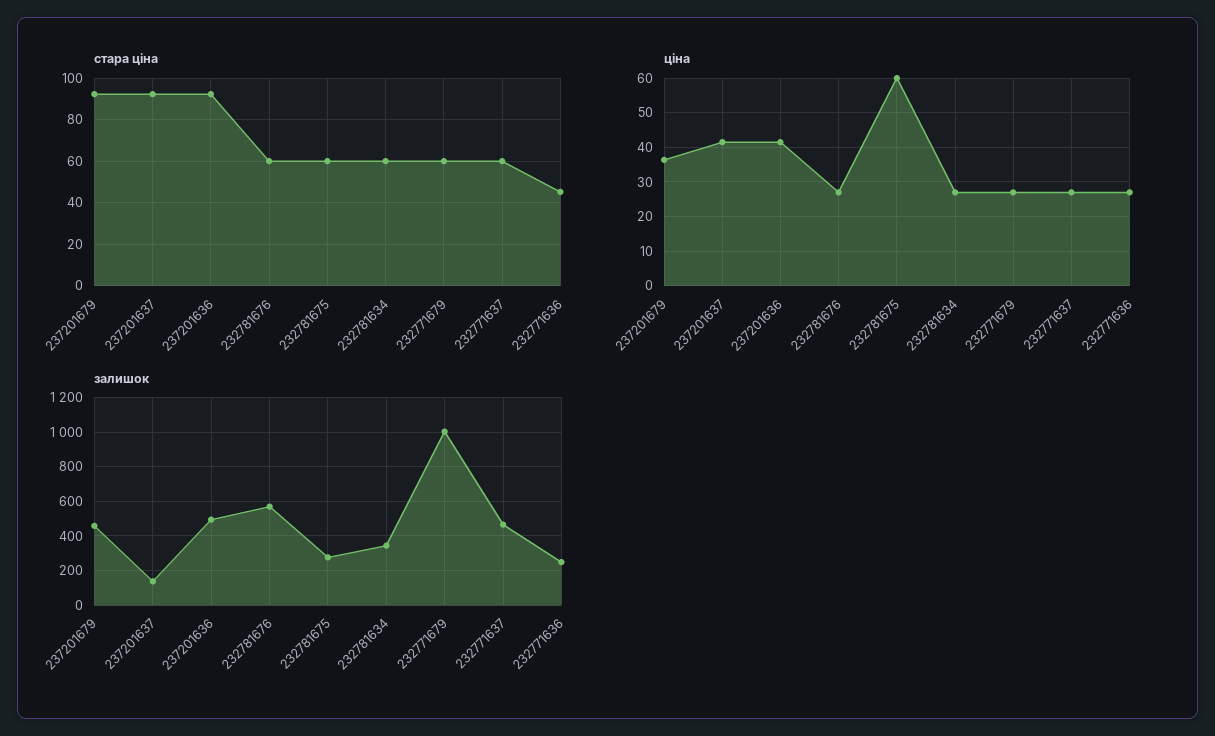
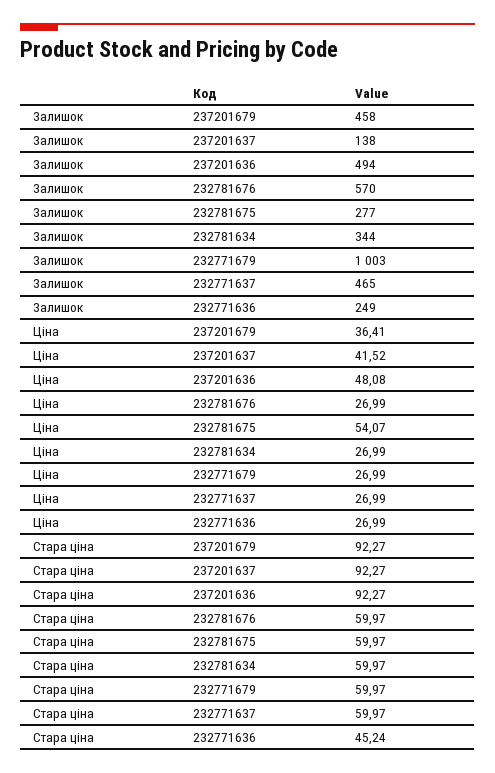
  {
    "стара ціна": {
      "237201679": 92.27,
      "237201637": 92.27,
      "237201636": 92.27,
      "232781676": 59.97,
      "232781675": 59.97,
      "232781634": 59.97,
      "232771679": 59.97,
      "232771637": 59.97,
      "232771636": 45.24
    },
    "ціна": {
      "237201679": 36.41,
      "237201637": 41.52,
-     "237201636": 42,
+     "237201636": 48.08,
      "232781676": 26.99,
-     "232781675": 60,
+     "232781675": 54.07,
      "232781634": 26.99,
      "232771679": 26.99,
      "232771637": 26.99,
      "232771636": 26.99
    },
    "залишок": {
      "237201679": 458,
      "237201637": 138,
      "237201636": 494,
      "232781676": 570,
      "232781675": 277,
      "232781634": 344,
      "232771679": 1003,
      "232771637": 465,
      "232771636": 249
    }
  }

